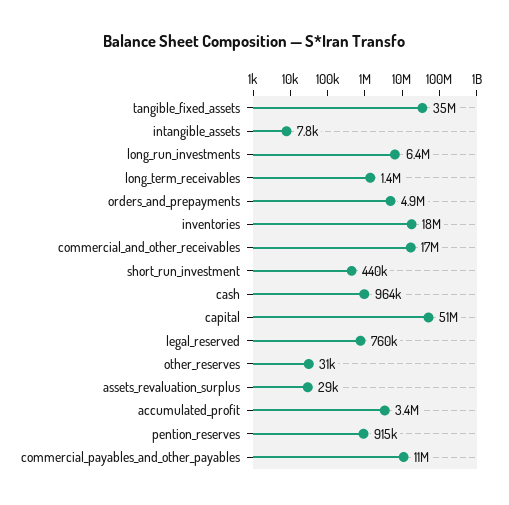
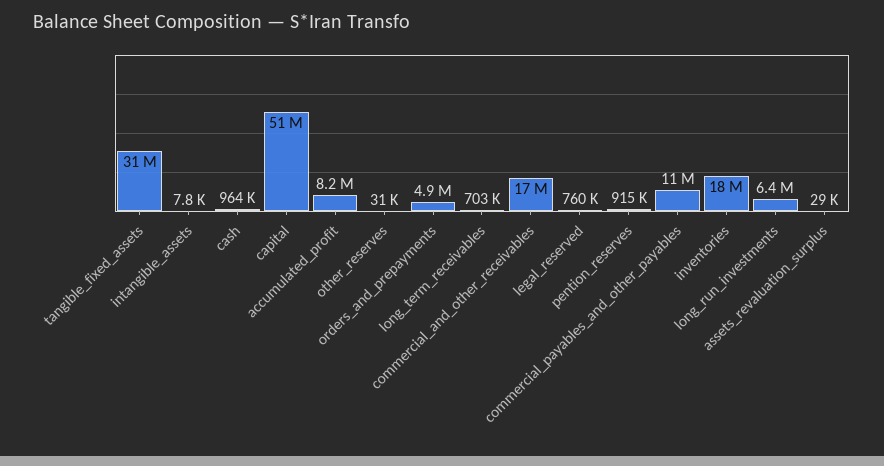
  {
-   "tangible_fixed_assets": 35000000,
+   "tangible_fixed_assets": 31000000,
    "intangible_assets": 7800,
    "long_run_investments": 6400000,
-   "long_term_receivables": 1400000,
+   "long_term_receivables": 703000,
    "orders_and_prepayments": 4900000,
    "inventories": 18000000,
    "commercial_and_other_receivables": 17000000,
-   "short_run_investment": 440000,
    "cash": 964000,
    "capital": 51000000,
    "legal_reserved": 760000,
    "other_reserves": 31000,
    "assets_revaluation_surplus": 29000,
-   "accumulated_profit": 3400000,
+   "accumulated_profit": 8200000,
    "pention_reserves": 915000,
    "commercial_payables_and_other_payables": 11000000
  }

